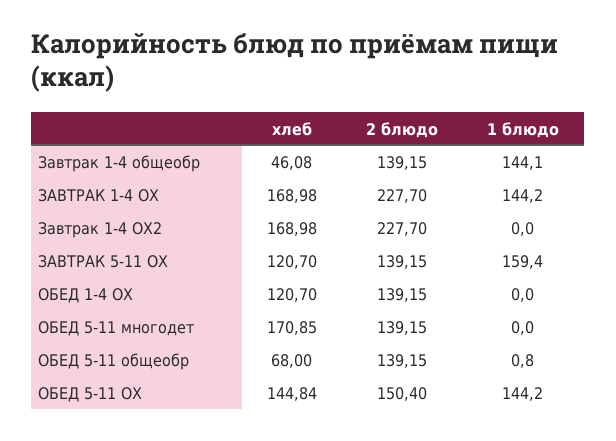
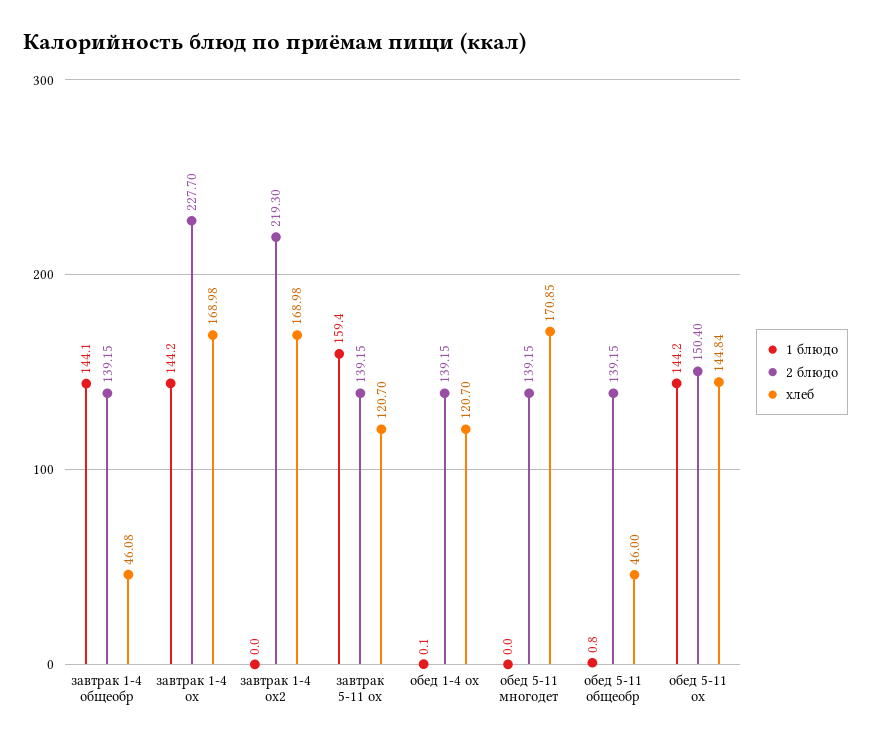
  {
    "хлеб": {
      "Завтрак 1-4 общеобр": 46.08,
      "ЗАВТРАК 1-4 ОХ": 168.98,
      "Завтрак 1-4 ОХ2": 168.98,
      "ЗАВТРАК 5-11 ОХ": 120.7,
      "ОБЕД 1-4 ОХ": 120.7,
      "ОБЕД 5-11 многодет": 170.85,
-     "ОБЕД 5-11 общеобр": 68,
+     "ОБЕД 5-11 общеобр": 46,
      "ОБЕД 5-11 ОХ": 144.84
    },
    "2 блюдо": {
      "Завтрак 1-4 общеобр": 139.15,
      "ЗАВТРАК 1-4 ОХ": 227.7,
-     "Завтрак 1-4 ОХ2": 227.7,
+     "Завтрак 1-4 ОХ2": 219.3,
      "ЗАВТРАК 5-11 ОХ": 139.15,
      "ОБЕД 1-4 ОХ": 139.15,
      "ОБЕД 5-11 многодет": 139.15,
      "ОБЕД 5-11 общеобр": 139.15,
      "ОБЕД 5-11 ОХ": 150.4
    },
    "1 блюдо": {
      "Завтрак 1-4 общеобр": 144.1,
      "ЗАВТРАК 1-4 ОХ": 144.2,
      "Завтрак 1-4 ОХ2": 0,
      "ЗАВТРАК 5-11 ОХ": 159.4,
-     "ОБЕД 1-4 ОХ": 0,
+     "ОБЕД 1-4 ОХ": 0.1,
      "ОБЕД 5-11 многодет": 0,
      "ОБЕД 5-11 общеобр": 0.8,
      "ОБЕД 5-11 ОХ": 144.2
    }
  }

